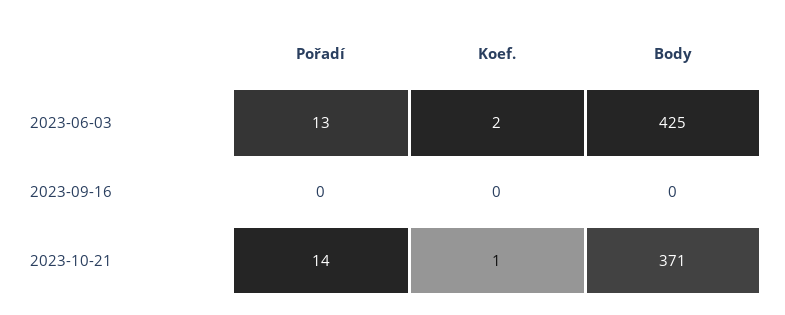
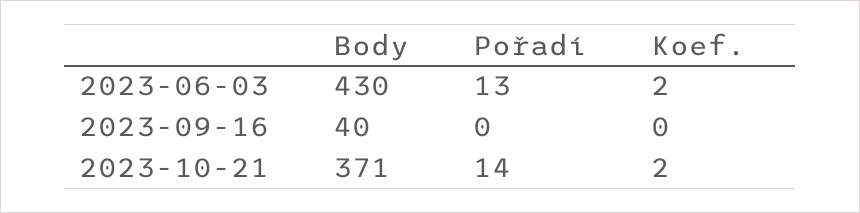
  {
    "Pořadí": {
      "2023-06-03": 13,
      "2023-09-16": 0,
      "2023-10-21": 14
    },
    "Koef.": {
      "2023-06-03": 2,
      "2023-09-16": 0,
-     "2023-10-21": 1
+     "2023-10-21": 2
    },
    "Body": {
-     "2023-06-03": 425,
+     "2023-06-03": 430,
-     "2023-09-16": 0,
+     "2023-09-16": 40,
      "2023-10-21": 371
    }
  }

